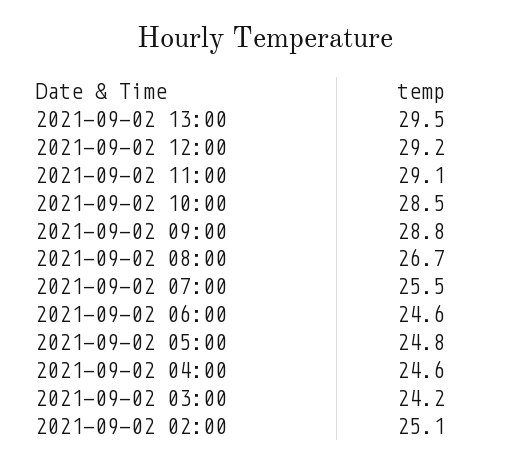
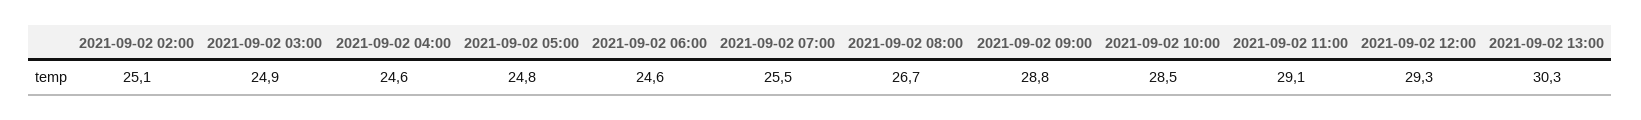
  {
-   "2021-09-02 13:00": 29.5,
+   "2021-09-02 13:00": 30.3,
-   "2021-09-02 12:00": 29.2,
+   "2021-09-02 12:00": 29.3,
    "2021-09-02 11:00": 29.1,
    "2021-09-02 10:00": 28.5,
    "2021-09-02 09:00": 28.8,
    "2021-09-02 08:00": 26.7,
    "2021-09-02 07:00": 25.5,
    "2021-09-02 06:00": 24.6,
    "2021-09-02 05:00": 24.8,
    "2021-09-02 04:00": 24.6,
-   "2021-09-02 03:00": 24.2,
+   "2021-09-02 03:00": 24.9,
    "2021-09-02 02:00": 25.1
  }

